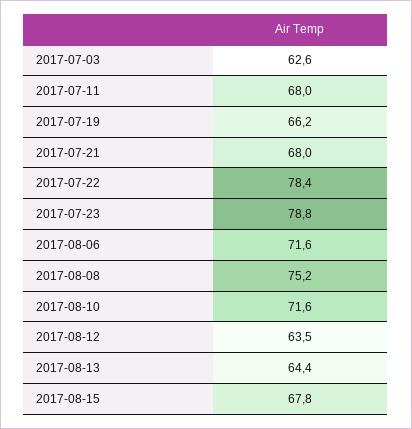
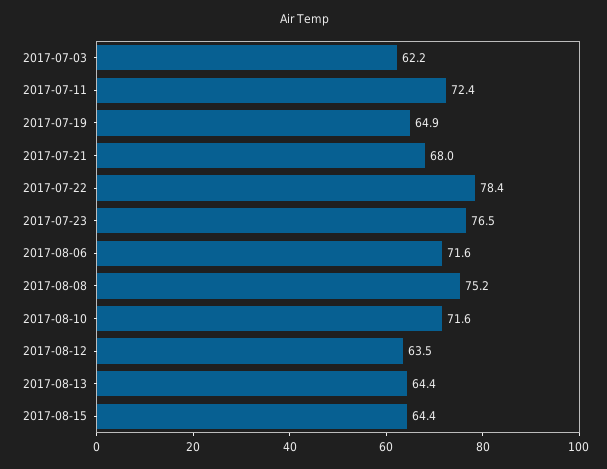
  {
-   "2017-07-03": 62.6,
+   "2017-07-03": 62.2,
-   "2017-07-11": 68,
+   "2017-07-11": 72.4,
-   "2017-07-19": 66.2,
+   "2017-07-19": 64.9,
    "2017-07-21": 68,
    "2017-07-22": 78.4,
-   "2017-07-23": 78.8,
+   "2017-07-23": 76.5,
    "2017-08-06": 71.6,
    "2017-08-08": 75.2,
    "2017-08-10": 71.6,
    "2017-08-12": 63.5,
    "2017-08-13": 64.4,
-   "2017-08-15": 67.8
+   "2017-08-15": 64.4
  }

